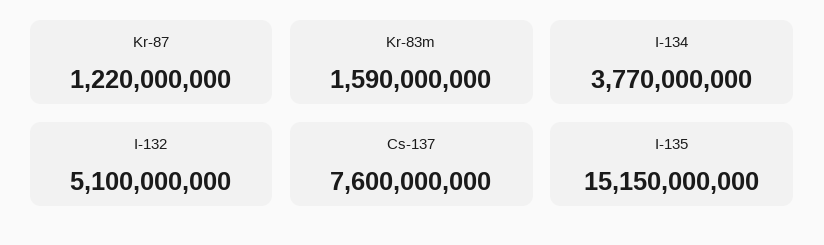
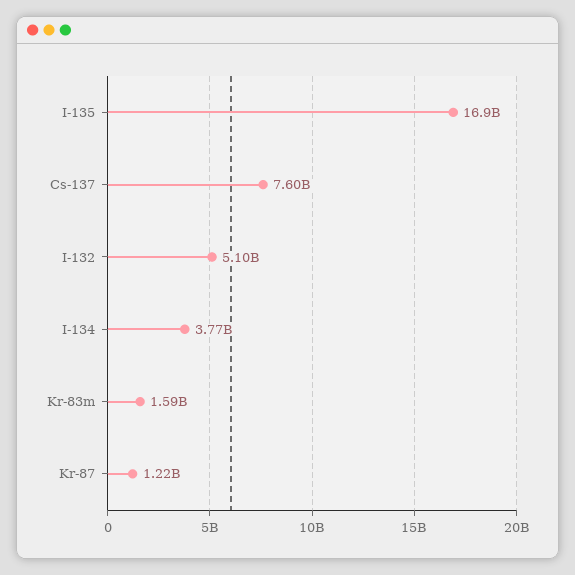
  {
    "Kr-87": 1220000000,
    "Kr-83m": 1590000000,
    "I-134": 3770000000,
    "I-132": 5100000000,
    "Cs-137": 7600000000,
-   "I-135": 15150000000
+   "I-135": 16900000000
  }

